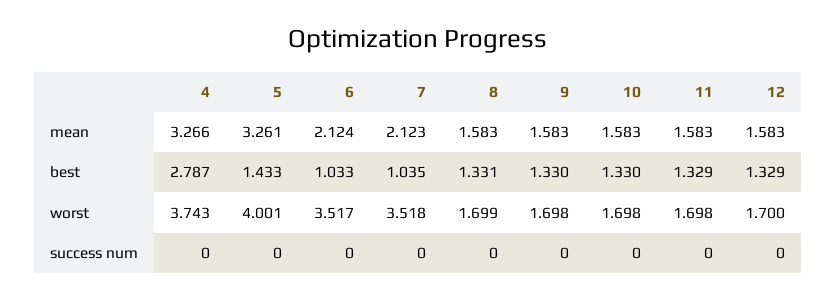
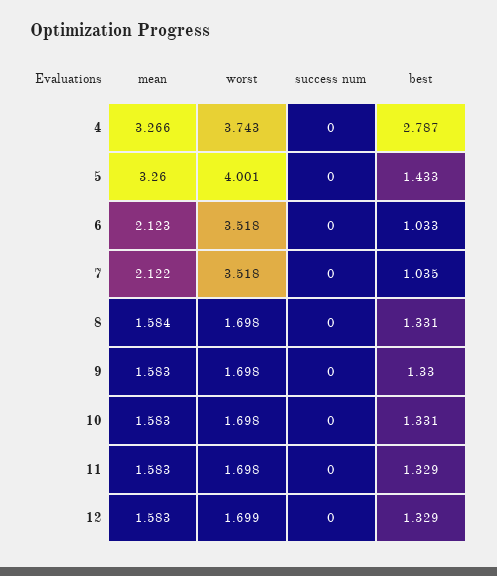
  {
    "4": {
      "mean": 3.266,
      "best": 2.787,
      "worst": 3.743,
      "success num": 0
    },
    "5": {
-     "mean": 3.261,
+     "mean": 3.26,
      "best": 1.433,
      "worst": 4.001,
      "success num": 0
    },
    "6": {
-     "mean": 2.124,
+     "mean": 2.123,
      "best": 1.033,
-     "worst": 3.517,
+     "worst": 3.518,
      "success num": 0
    },
    "7": {
-     "mean": 2.123,
+     "mean": 2.122,
      "best": 1.035,
      "worst": 3.518,
      "success num": 0
    },
    "8": {
-     "mean": 1.583,
+     "mean": 1.584,
      "best": 1.331,
-     "worst": 1.699,
+     "worst": 1.698,
      "success num": 0
    },
    "9": {
      "mean": 1.583,
      "best": 1.33,
      "worst": 1.698,
      "success num": 0
    },
    "10": {
      "mean": 1.583,
-     "best": 1.33,
+     "best": 1.331,
      "worst": 1.698,
      "success num": 0
    },
    "11": {
      "mean": 1.583,
      "best": 1.329,
      "worst": 1.698,
      "success num": 0
    },
    "12": {
      "mean": 1.583,
      "best": 1.329,
-     "worst": 1.7,
+     "worst": 1.699,
      "success num": 0
    }
  }

